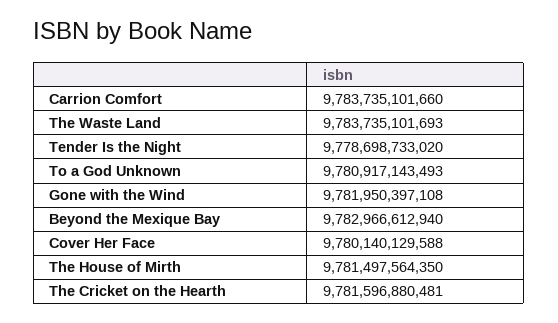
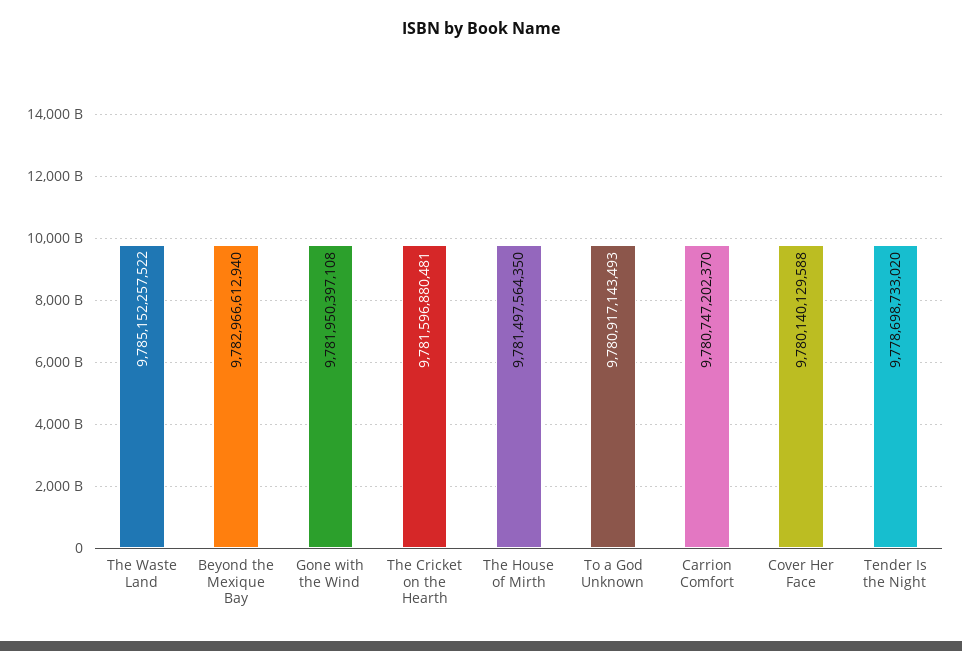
  {
-   "Carrion Comfort": 9783735101660,
+   "Carrion Comfort": 9780747202370,
-   "The Waste Land": 9783735101693,
+   "The Waste Land": 9785152257522,
    "Tender Is the Night": 9778698733020,
    "To a God Unknown": 9780917143493,
    "Gone with the Wind": 9781950397108,
    "Beyond the Mexique Bay": 9782966612940,
    "Cover Her Face": 9780140129588,
    "The House of Mirth": 9781497564350,
    "The Cricket on the Hearth": 9781596880481
  }

